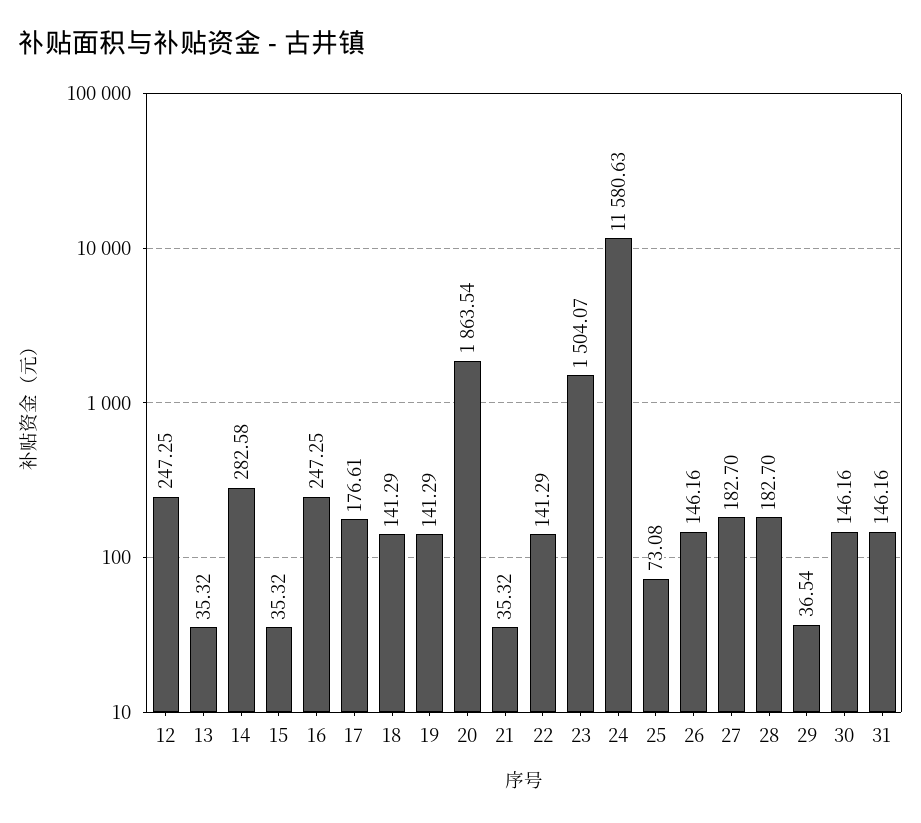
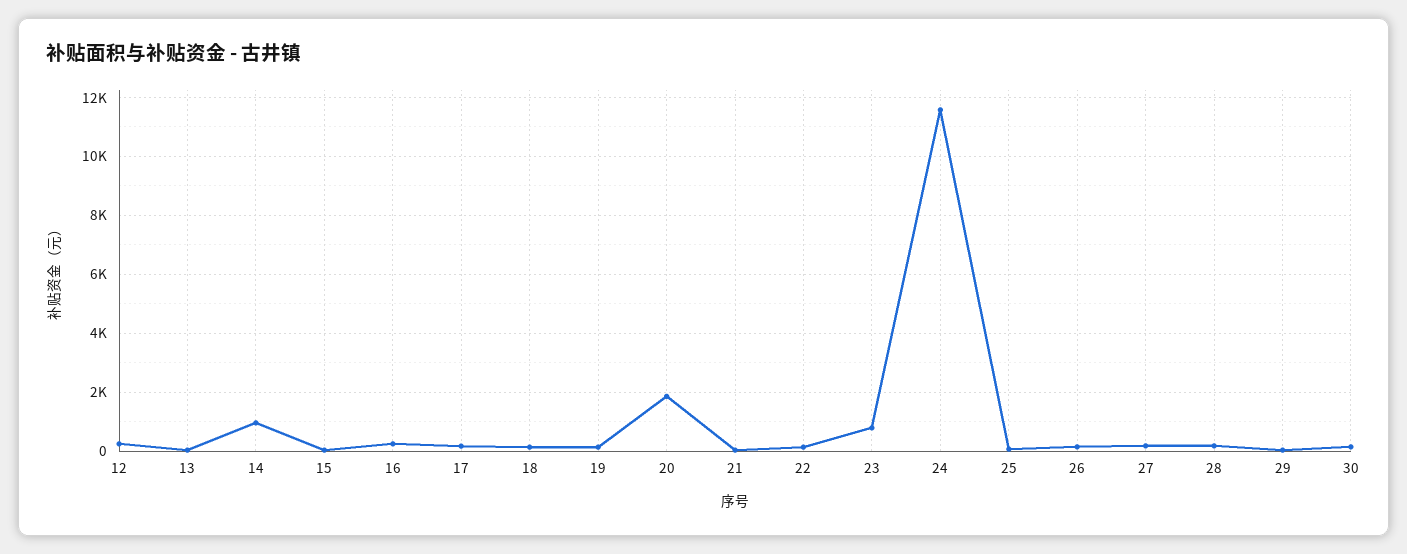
  {
    "12": 247.25,
    "13": 35.32,
-   "14": 282.58,
+   "14": 1000,
    "15": 35.32,
    "16": 247.25,
    "17": 176.61,
    "18": 141.29,
    "19": 141.29,
    "20": 1863.54,
    "21": 35.32,
    "22": 141.29,
-   "23": 1504.07,
+   "23": 750,
    "24": 11580.63,
    "25": 73.08,
    "26": 146.16,
    "27": 182.7,
    "28": 182.7,
    "29": 36.54,
-   "30": 146.16,
+   "30": 146.16
-   "31": 146.16
  }

